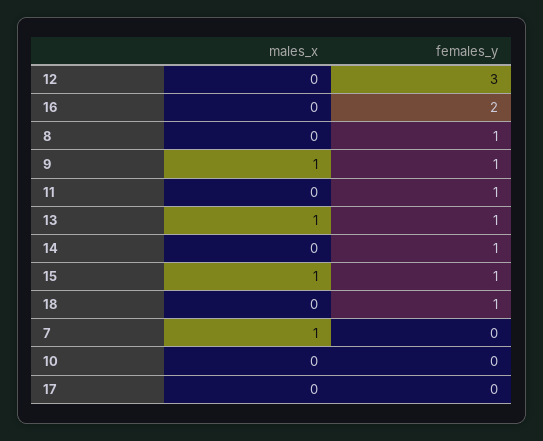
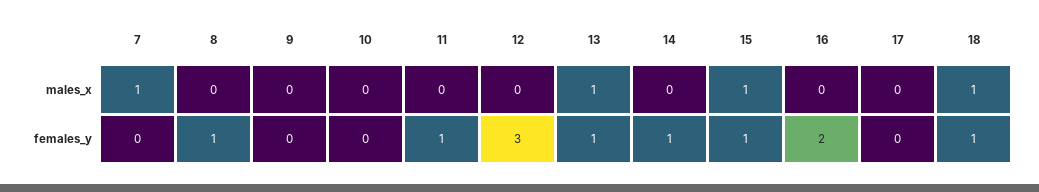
  {
    "males_x": {
      "12": 0,
      "16": 0,
      "8": 0,
-     "9": 1,
+     "9": 0,
      "11": 0,
      "13": 1,
      "14": 0,
      "15": 1,
-     "18": 0,
+     "18": 1,
      "7": 1,
      "10": 0,
      "17": 0
    },
    "females_y": {
      "12": 3,
      "16": 2,
      "8": 1,
-     "9": 1,
+     "9": 0,
      "11": 1,
      "13": 1,
      "14": 1,
      "15": 1,
      "18": 1,
      "7": 0,
      "10": 0,
      "17": 0
    }
  }

